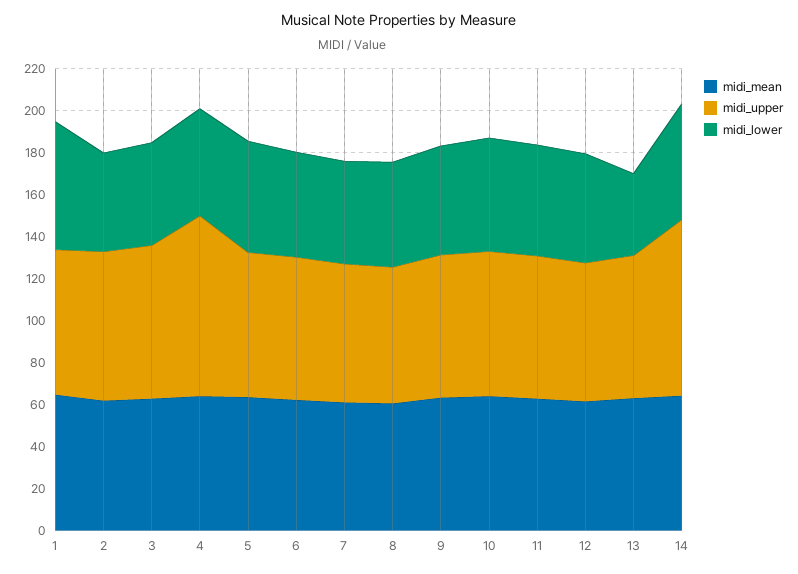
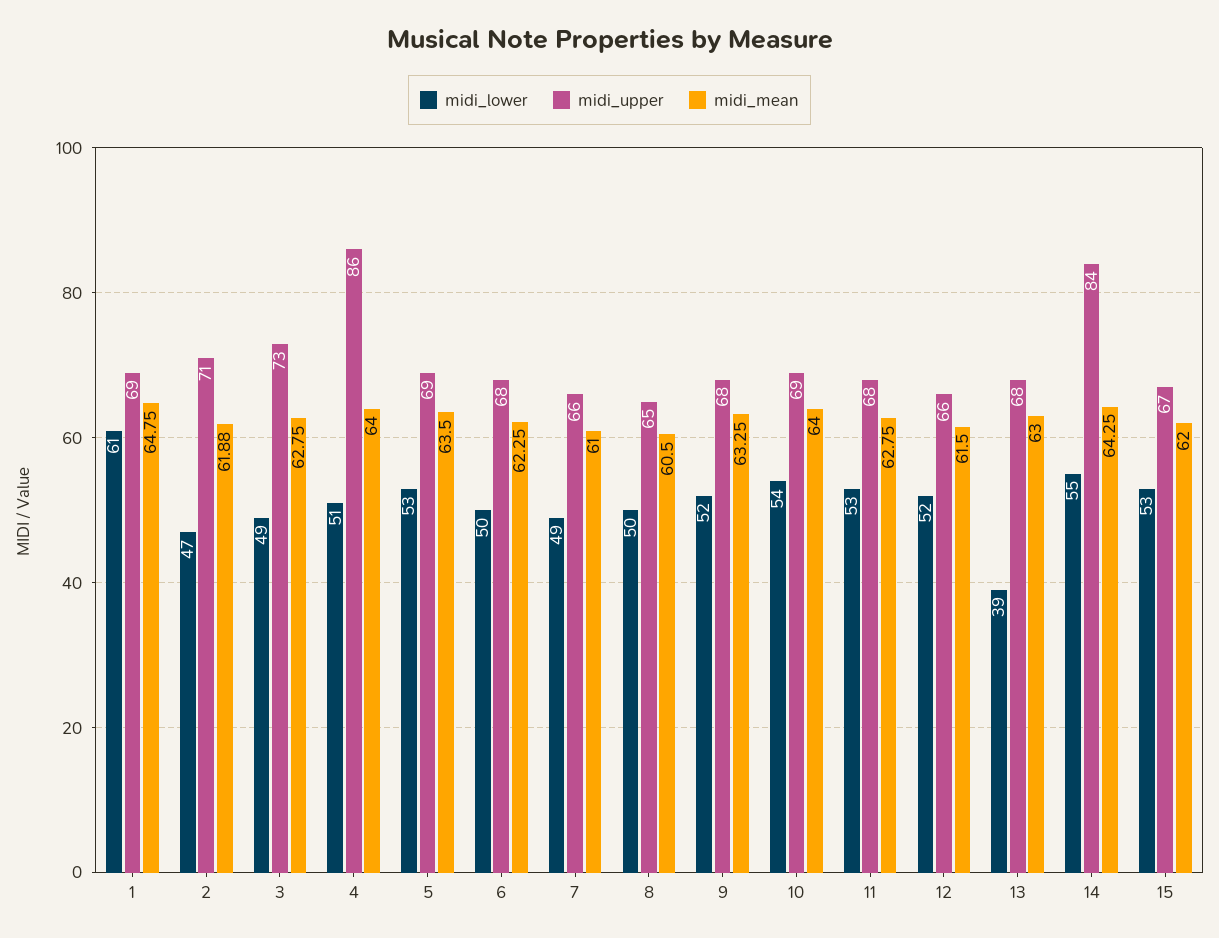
  {
    "midi_mean": {
      "1": 64.75,
      "2": 61.88,
      "3": 62.75,
      "4": 64,
      "5": 63.5,
      "6": 62.25,
      "7": 61,
      "8": 60.5,
      "9": 63.25,
      "10": 64,
      "11": 62.75,
      "12": 61.5,
      "13": 63,
-     "14": 64.25
+     "14": 64.25,
+     "15": 62
    },
    "midi_upper": {
      "1": 69,
      "2": 71,
      "3": 73,
      "4": 86,
      "5": 69,
      "6": 68,
      "7": 66,
      "8": 65,
      "9": 68,
      "10": 69,
      "11": 68,
      "12": 66,
      "13": 68,
-     "14": 84
+     "14": 84,
+     "15": 67
    },
    "midi_lower": {
      "1": 61,
      "2": 47,
      "3": 49,
      "4": 51,
      "5": 53,
      "6": 50,
      "7": 49,
      "8": 50,
      "9": 52,
      "10": 54,
      "11": 53,
      "12": 52,
      "13": 39,
-     "14": 55
+     "14": 55,
+     "15": 53
    }
  }

